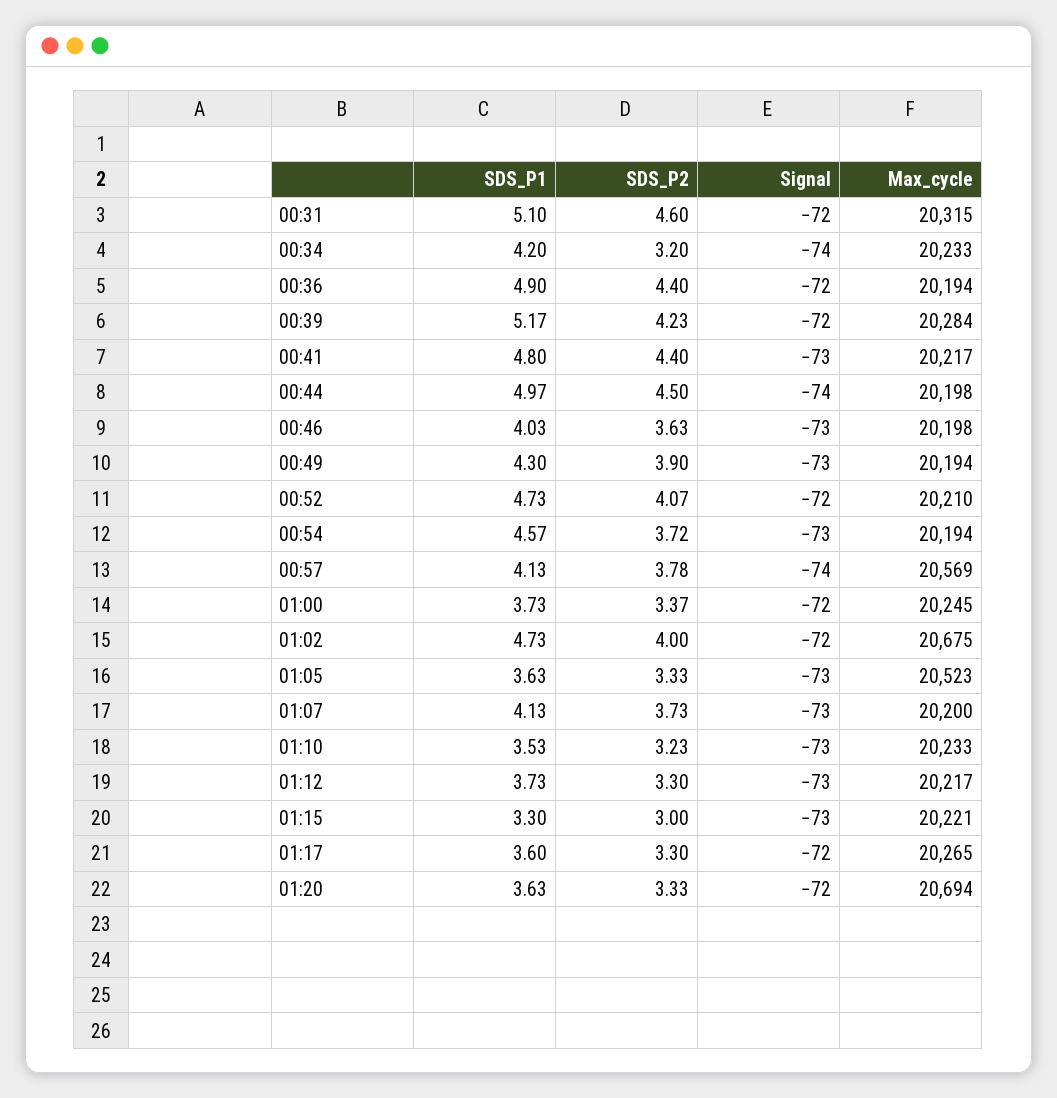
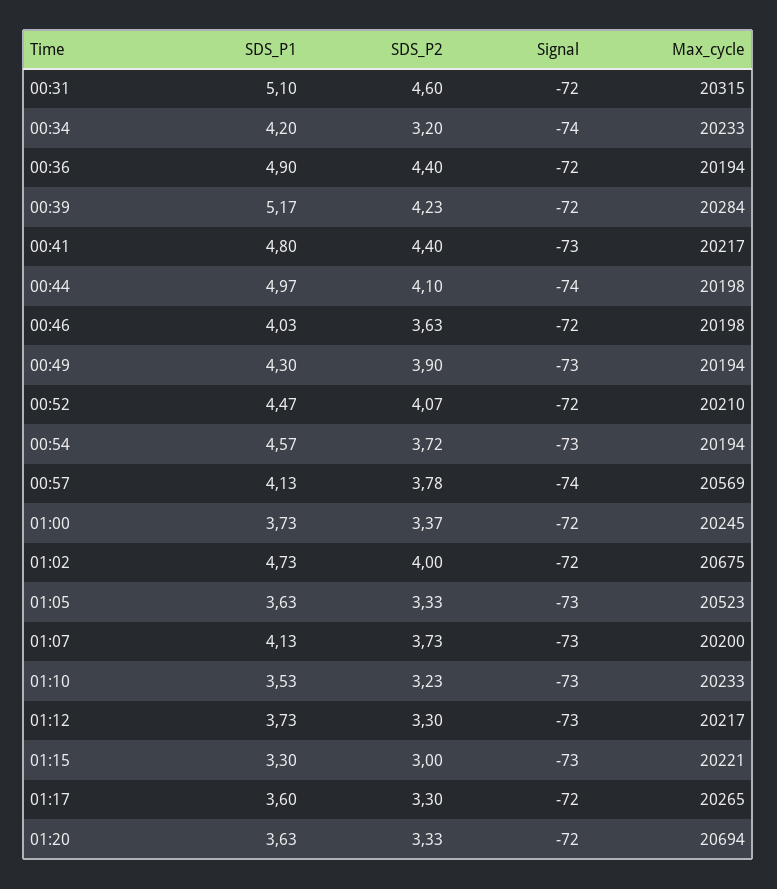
  {
    "SDS_P1": {
      "00:31": 5.1,
      "00:34": 4.2,
      "00:36": 4.9,
      "00:39": 5.17,
      "00:41": 4.8,
      "00:44": 4.97,
      "00:46": 4.03,
      "00:49": 4.3,
-     "00:52": 4.73,
+     "00:52": 4.47,
      "00:54": 4.57,
      "00:57": 4.13,
      "01:00": 3.73,
      "01:02": 4.73,
      "01:05": 3.63,
      "01:07": 4.13,
      "01:10": 3.53,
      "01:12": 3.73,
      "01:15": 3.3,
      "01:17": 3.6,
      "01:20": 3.63
    },
    "SDS_P2": {
      "00:31": 4.6,
      "00:34": 3.2,
      "00:36": 4.4,
      "00:39": 4.23,
      "00:41": 4.4,
-     "00:44": 4.5,
+     "00:44": 4.1,
      "00:46": 3.63,
      "00:49": 3.9,
      "00:52": 4.07,
      "00:54": 3.72,
      "00:57": 3.78,
      "01:00": 3.37,
      "01:02": 4,
      "01:05": 3.33,
      "01:07": 3.73,
      "01:10": 3.23,
      "01:12": 3.3,
      "01:15": 3,
      "01:17": 3.3,
      "01:20": 3.33
    },
    "Signal": {
      "00:31": -72,
      "00:34": -74,
      "00:36": -72,
      "00:39": -72,
      "00:41": -73,
      "00:44": -74,
-     "00:46": -73,
+     "00:46": -72,
      "00:49": -73,
      "00:52": -72,
      "00:54": -73,
      "00:57": -74,
      "01:00": -72,
      "01:02": -72,
      "01:05": -73,
      "01:07": -73,
      "01:10": -73,
      "01:12": -73,
      "01:15": -73,
      "01:17": -72,
      "01:20": -72
    },
    "Max_cycle": {
      "00:31": 20315,
      "00:34": 20233,
      "00:36": 20194,
      "00:39": 20284,
      "00:41": 20217,
      "00:44": 20198,
      "00:46": 20198,
      "00:49": 20194,
      "00:52": 20210,
      "00:54": 20194,
      "00:57": 20569,
      "01:00": 20245,
      "01:02": 20675,
      "01:05": 20523,
      "01:07": 20200,
      "01:10": 20233,
      "01:12": 20217,
      "01:15": 20221,
      "01:17": 20265,
      "01:20": 20694
    }
  }

